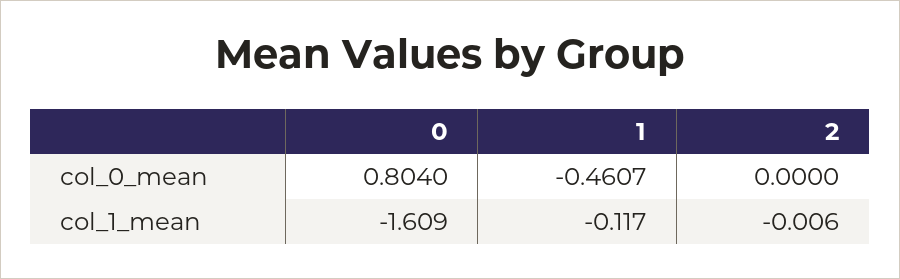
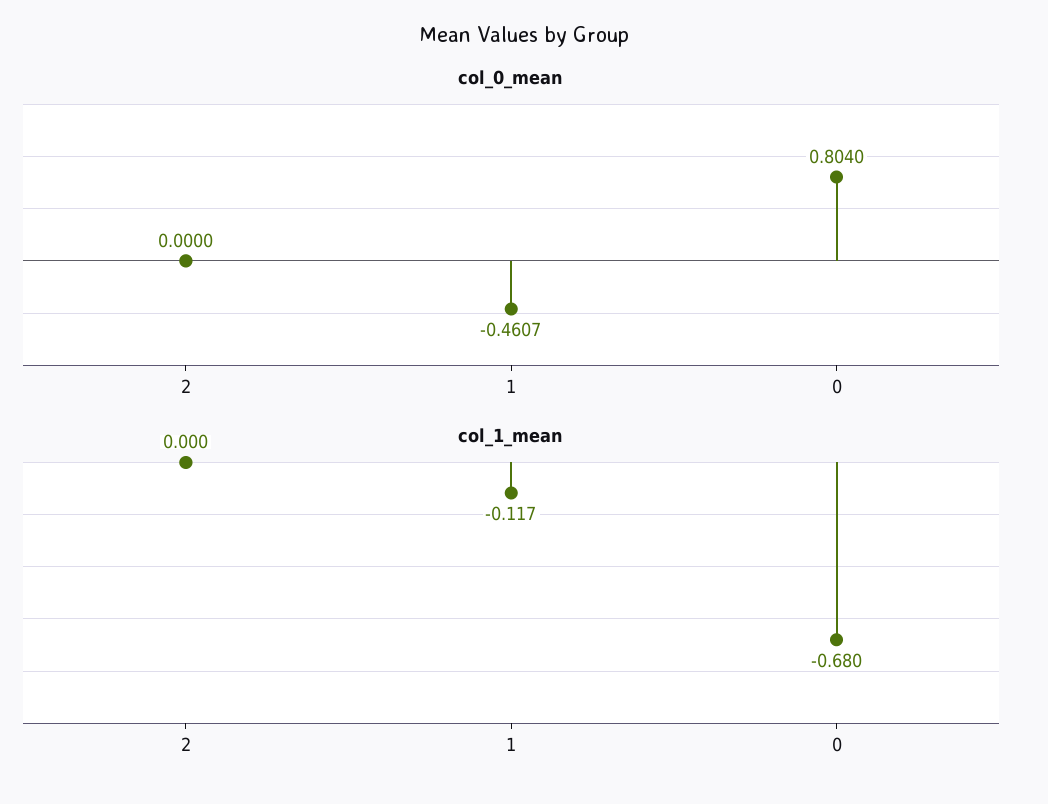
  {
    "col_0_mean": {
      "0": 0.804,
      "1": -0.4607,
      "2": 0
    },
    "col_1_mean": {
-     "0": -1.609,
+     "0": -0.68,
      "1": -0.117,
-     "2": -0.006
+     "2": 0
    }
  }

